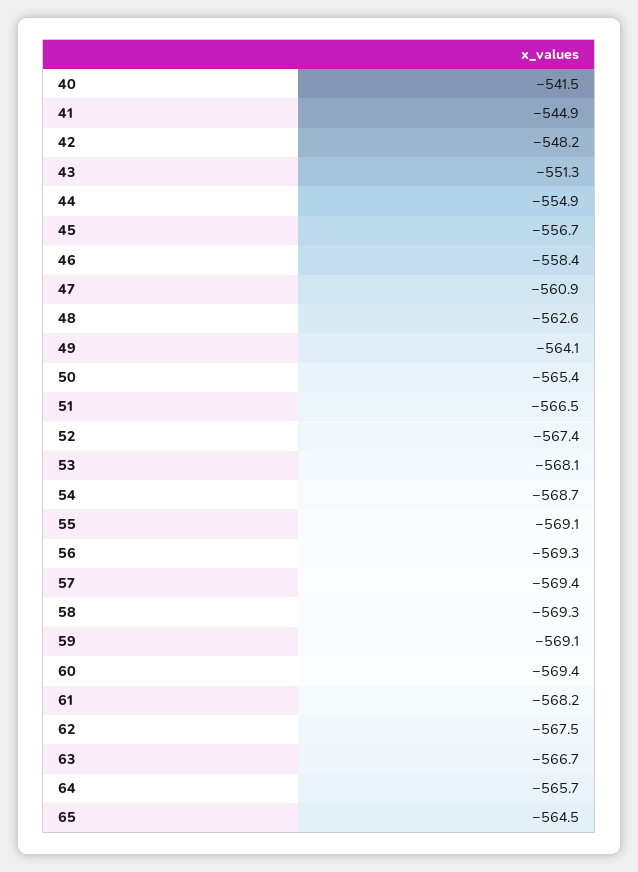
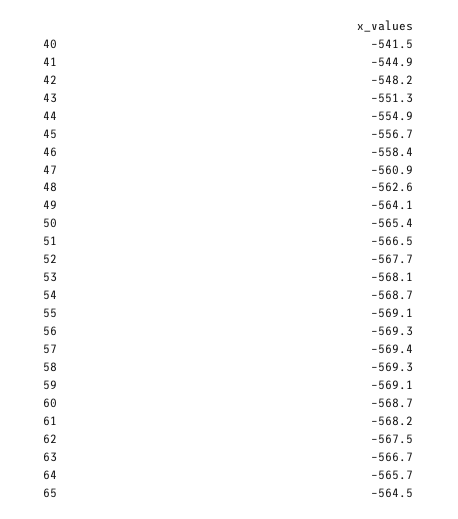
  {
    "40": -541.5,
    "41": -544.9,
    "42": -548.2,
    "43": -551.3,
    "44": -554.9,
    "45": -556.7,
    "46": -558.4,
    "47": -560.9,
    "48": -562.6,
    "49": -564.1,
    "50": -565.4,
    "51": -566.5,
-   "52": -567.4,
+   "52": -567.7,
    "53": -568.1,
    "54": -568.7,
    "55": -569.1,
    "56": -569.3,
    "57": -569.4,
    "58": -569.3,
    "59": -569.1,
-   "60": -569.4,
+   "60": -568.7,
    "61": -568.2,
    "62": -567.5,
    "63": -566.7,
    "64": -565.7,
    "65": -564.5
  }

